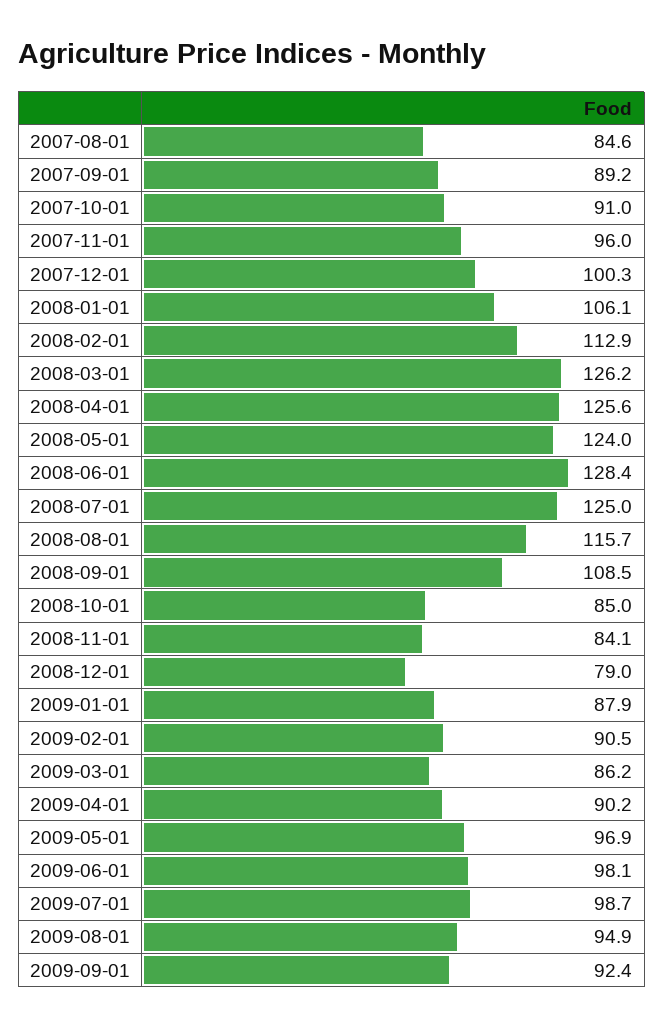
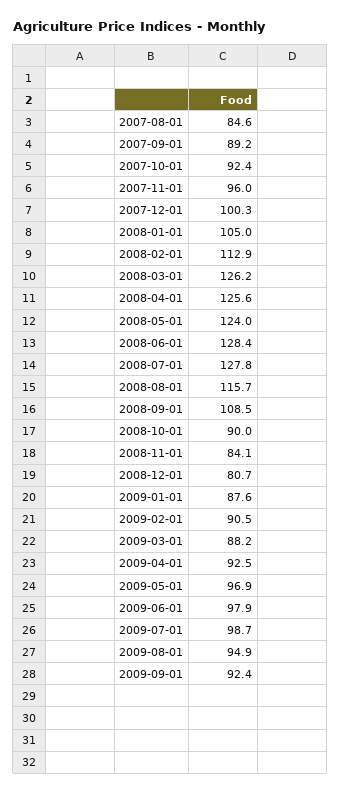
  {
    "2007-08-01": 84.6,
    "2007-09-01": 89.2,
-   "2007-10-01": 91,
+   "2007-10-01": 92.4,
    "2007-11-01": 96,
    "2007-12-01": 100.3,
-   "2008-01-01": 106.1,
+   "2008-01-01": 105,
    "2008-02-01": 112.9,
    "2008-03-01": 126.2,
    "2008-04-01": 125.6,
    "2008-05-01": 124,
    "2008-06-01": 128.4,
-   "2008-07-01": 125,
+   "2008-07-01": 127.8,
    "2008-08-01": 115.7,
    "2008-09-01": 108.5,
-   "2008-10-01": 85,
+   "2008-10-01": 90,
    "2008-11-01": 84.1,
-   "2008-12-01": 79,
+   "2008-12-01": 80.7,
-   "2009-01-01": 87.9,
+   "2009-01-01": 87.6,
    "2009-02-01": 90.5,
-   "2009-03-01": 86.2,
+   "2009-03-01": 88.2,
-   "2009-04-01": 90.2,
+   "2009-04-01": 92.5,
    "2009-05-01": 96.9,
-   "2009-06-01": 98.1,
+   "2009-06-01": 97.9,
    "2009-07-01": 98.7,
    "2009-08-01": 94.9,
    "2009-09-01": 92.4
  }

